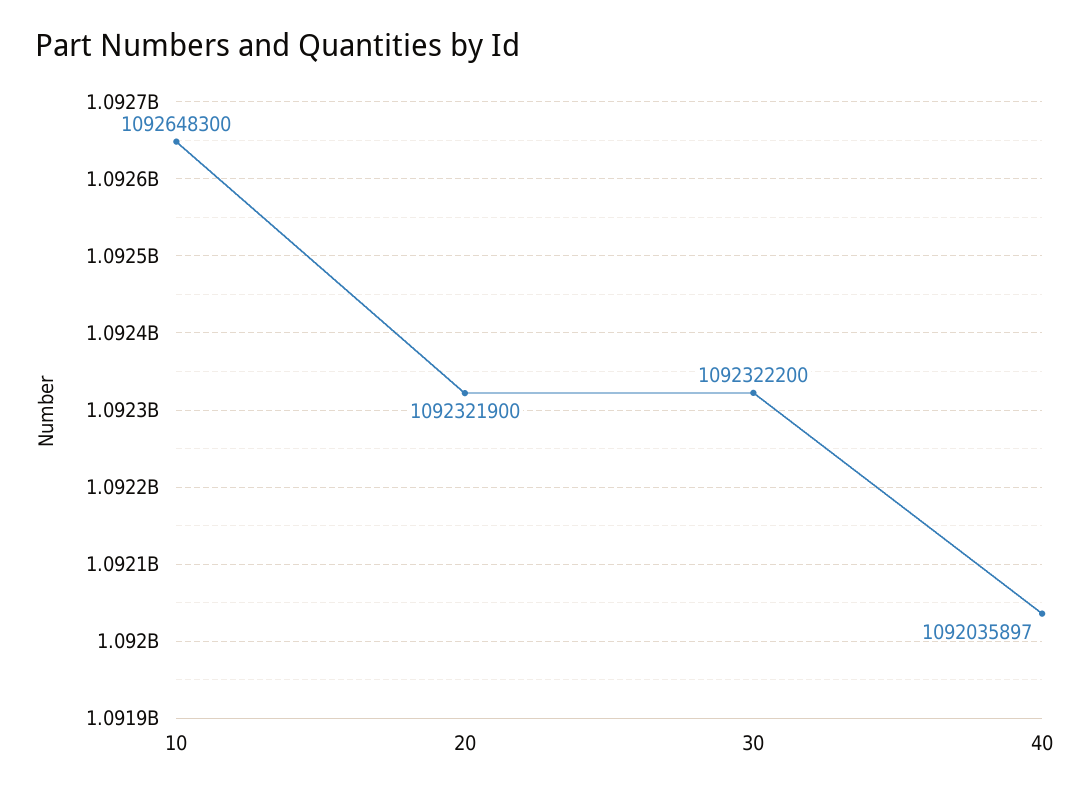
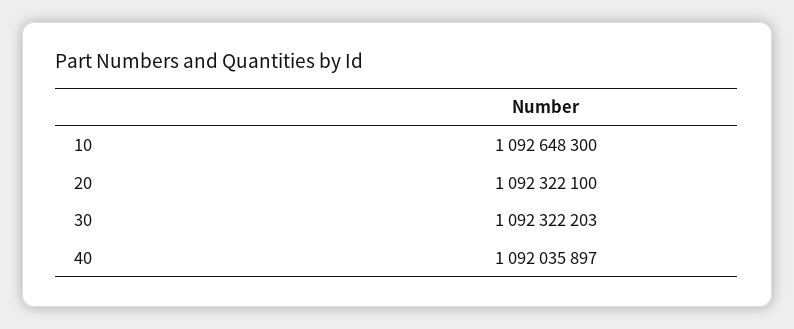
  {
    "10": 1092648300,
-   "20": 1092321900,
+   "20": 1092322100,
-   "30": 1092322200,
+   "30": 1092322203,
    "40": 1092035897
  }

